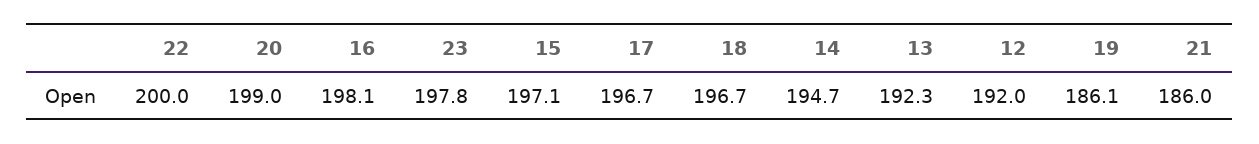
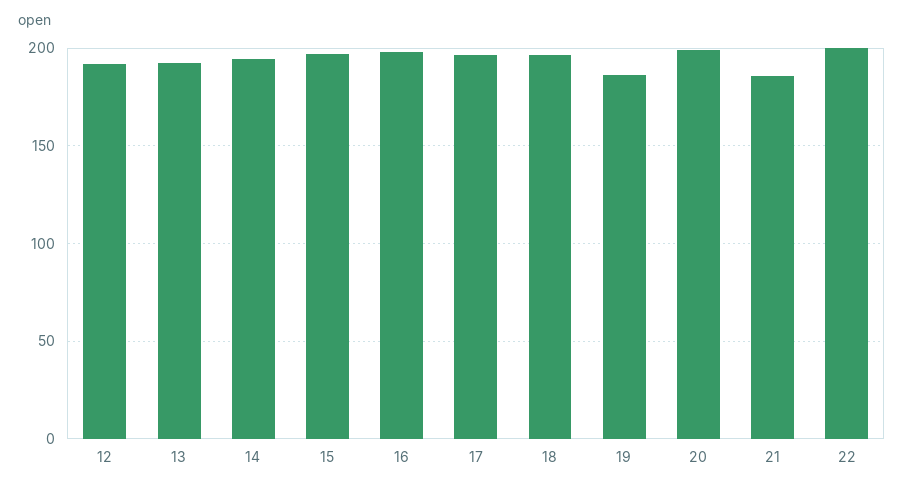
  {
    "22": 200,
    "20": 199,
    "16": 198.1,
-   "23": 197.8,
    "15": 197.1,
    "17": 196.7,
    "18": 196.7,
    "14": 194.7,
    "13": 192.3,
    "12": 192,
    "19": 186.1,
    "21": 186
  }

